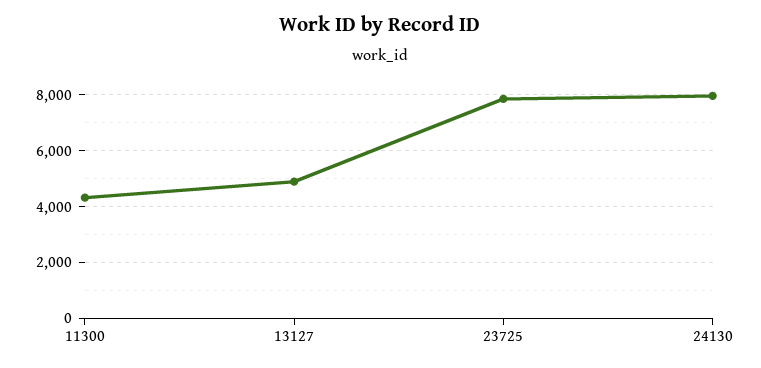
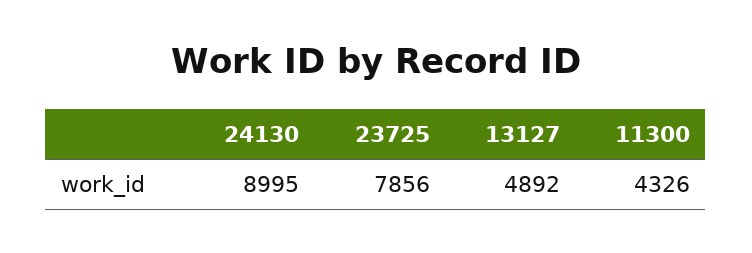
  {
    "11300": 4326,
    "13127": 4892,
    "23725": 7856,
-   "24130": 8000
+   "24130": 8995
  }

